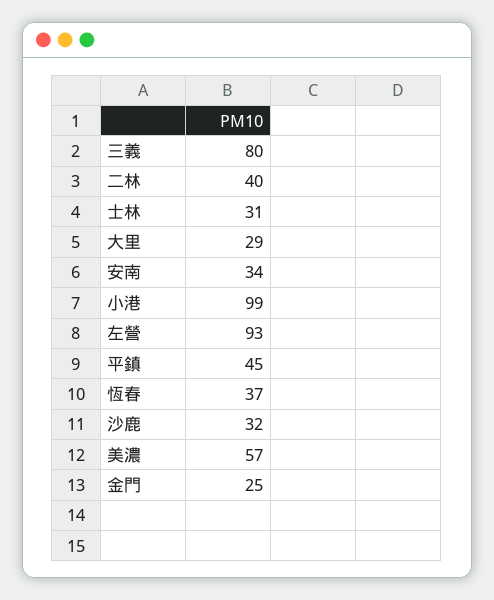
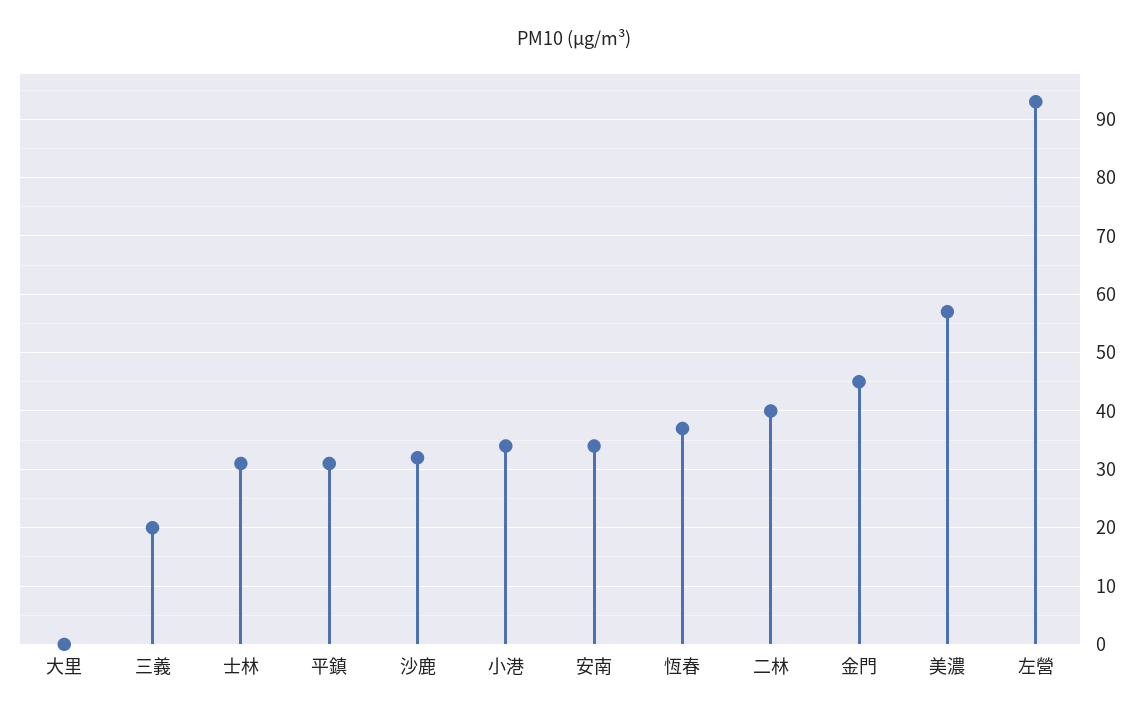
  {
-   "三義": 80,
+   "三義": 20,
    "二林": 40,
    "士林": 31,
-   "大里": 29,
+   "大里": 0,
    "安南": 34,
-   "小港": 99,
+   "小港": 35,
    "左營": 93,
-   "平鎮": 45,
+   "平鎮": 30,
    "恆春": 37,
    "沙鹿": 32,
    "美濃": 57,
-   "金門": 25
+   "金門": 45
  }

